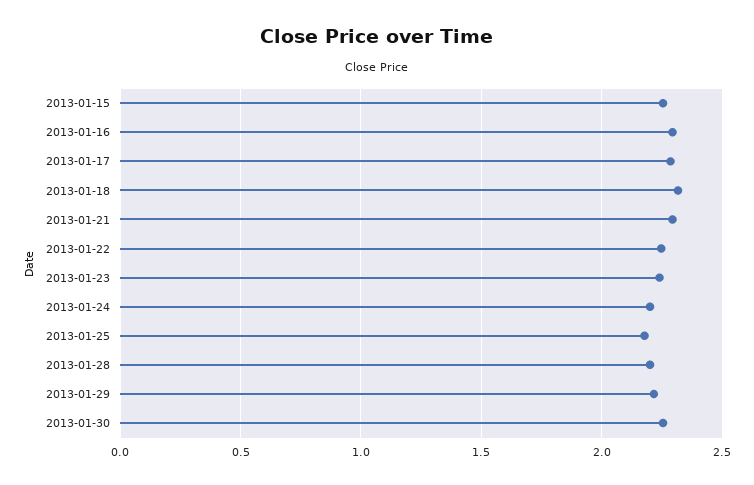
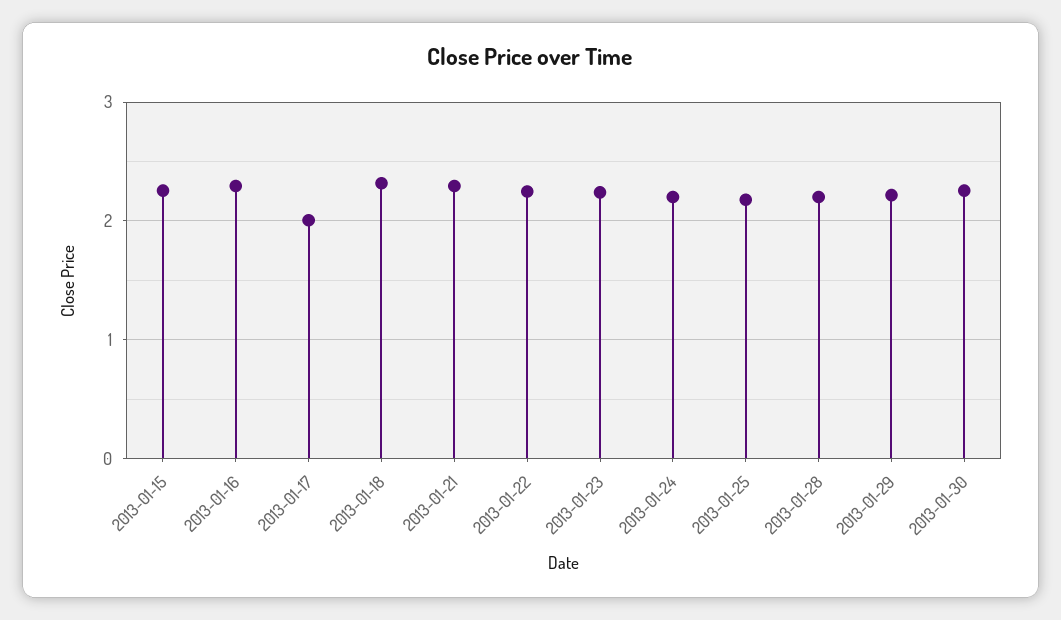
  {
    "2013-01-15": 2.25,
    "2013-01-16": 2.3,
-   "2013-01-17": 2.3,
+   "2013-01-17": 2,
    "2013-01-18": 2.3,
    "2013-01-21": 2.3,
    "2013-01-22": 2.25,
    "2013-01-23": 2.25,
    "2013-01-24": 2.2,
    "2013-01-25": 2.2,
    "2013-01-28": 2.2,
    "2013-01-29": 2.2,
    "2013-01-30": 2.25
  }

